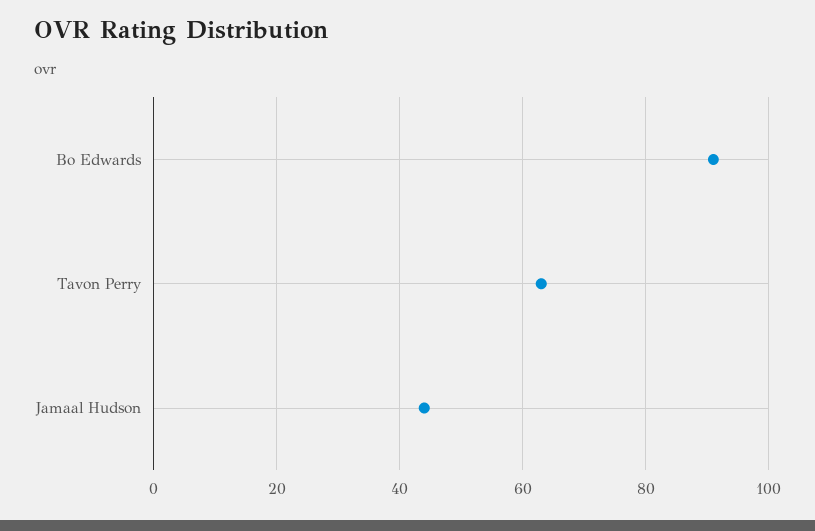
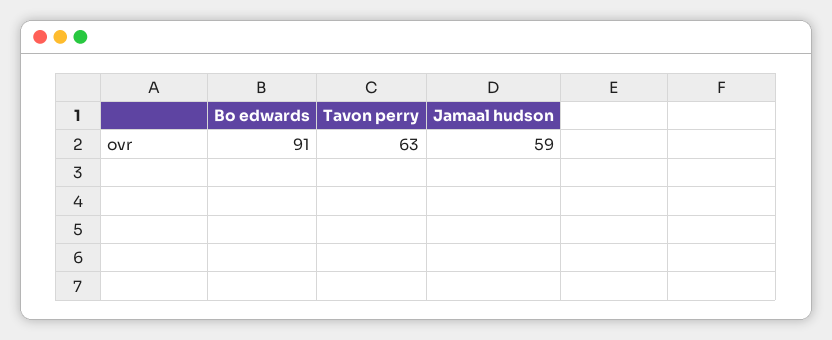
  {
    "Bo Edwards": 91,
    "Tavon Perry": 63,
-   "Jamaal Hudson": 45
+   "Jamaal Hudson": 59
  }

